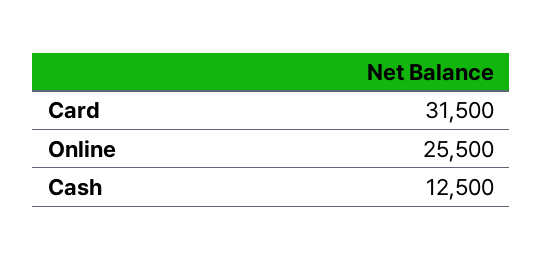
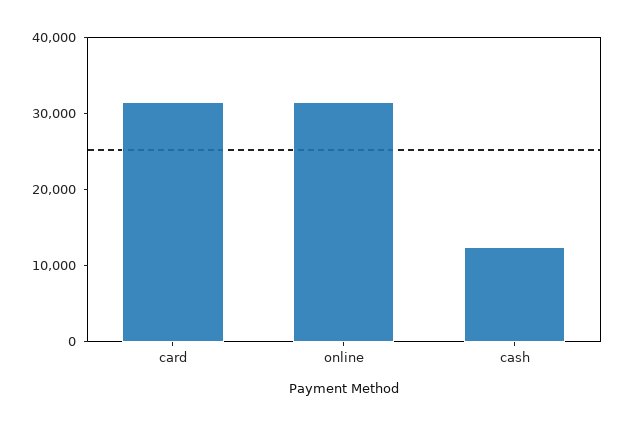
  {
    "Card": 31500,
-   "Online": 25500,
+   "Online": 32000,
    "Cash": 12500
  }

